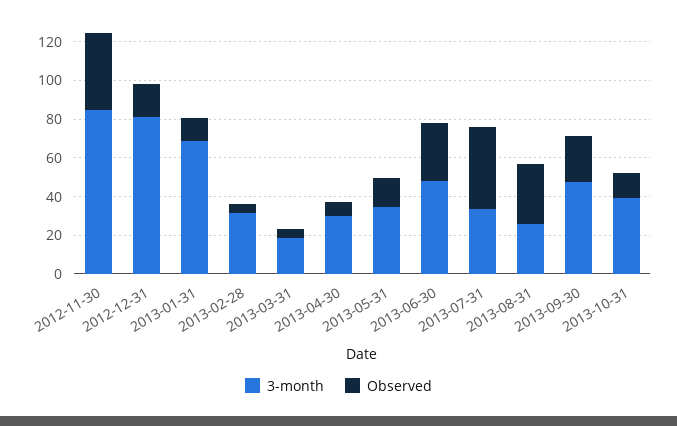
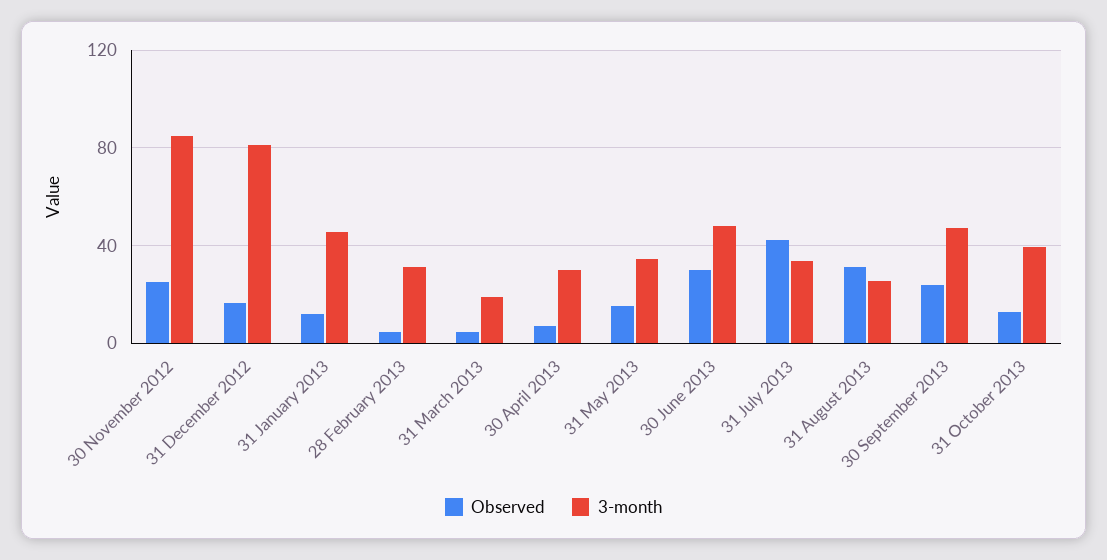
  {
    "3-month": {
      "2012-11-30": 85,
      "2012-12-31": 80,
-     "2013-01-31": 70,
+     "2013-01-31": 45,
      "2013-02-28": 30,
      "2013-03-31": 20,
      "2013-04-30": 30,
      "2013-05-31": 35,
      "2013-06-30": 50,
      "2013-07-31": 35,
      "2013-08-31": 25,
      "2013-09-30": 45,
      "2013-10-31": 40
    },
    "Observed": {
-     "2012-11-30": 40,
+     "2012-11-30": 25,
      "2012-12-31": 15,
      "2013-01-31": 10,
      "2013-02-28": 5,
      "2013-03-31": 5,
      "2013-04-30": 5,
      "2013-05-31": 15,
      "2013-06-30": 30,
      "2013-07-31": 40,
      "2013-08-31": 30,
      "2013-09-30": 25,
      "2013-10-31": 15
    }
  }

